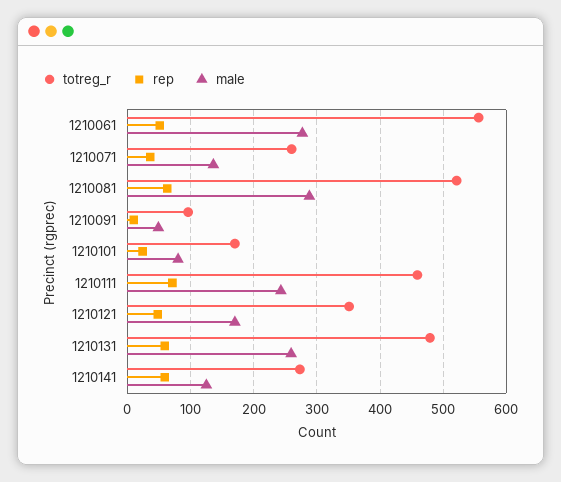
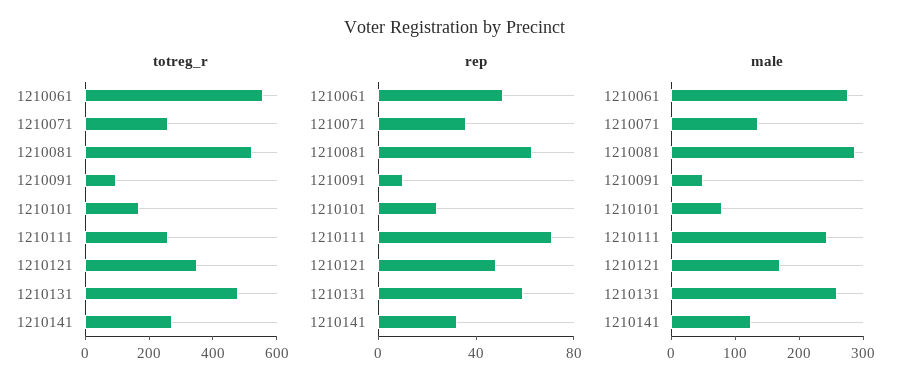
  {
    "totreg_r": {
      "1210061": 560,
      "1210071": 260,
      "1210081": 520,
      "1210091": 100,
      "1210101": 170,
-     "1210111": 460,
+     "1210111": 250,
      "1210121": 350,
      "1210131": 480,
      "1210141": 270
    },
    "rep": {
      "1210061": 50,
      "1210071": 40,
      "1210081": 60,
      "1210091": 10,
      "1210101": 20,
      "1210111": 70,
      "1210121": 50,
      "1210131": 60,
-     "1210141": 60
+     "1210141": 30
    },
    "male": {
      "1210061": 280,
      "1210071": 140,
      "1210081": 290,
      "1210091": 50,
      "1210101": 80,
      "1210111": 240,
      "1210121": 170,
      "1210131": 260,
      "1210141": 130
    }
  }

